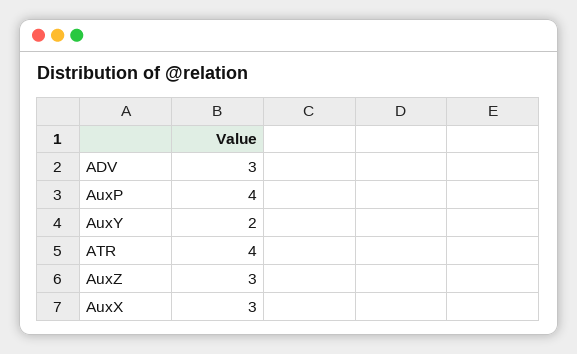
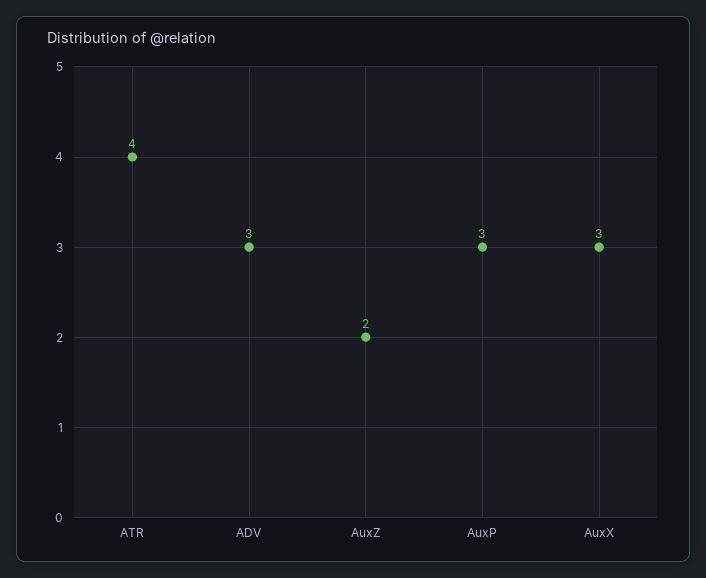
  {
    "ADV": 3,
-   "AuxP": 4,
+   "AuxP": 3,
-   "AuxY": 2,
    "ATR": 4,
-   "AuxZ": 3,
+   "AuxZ": 2,
    "AuxX": 3
  }

